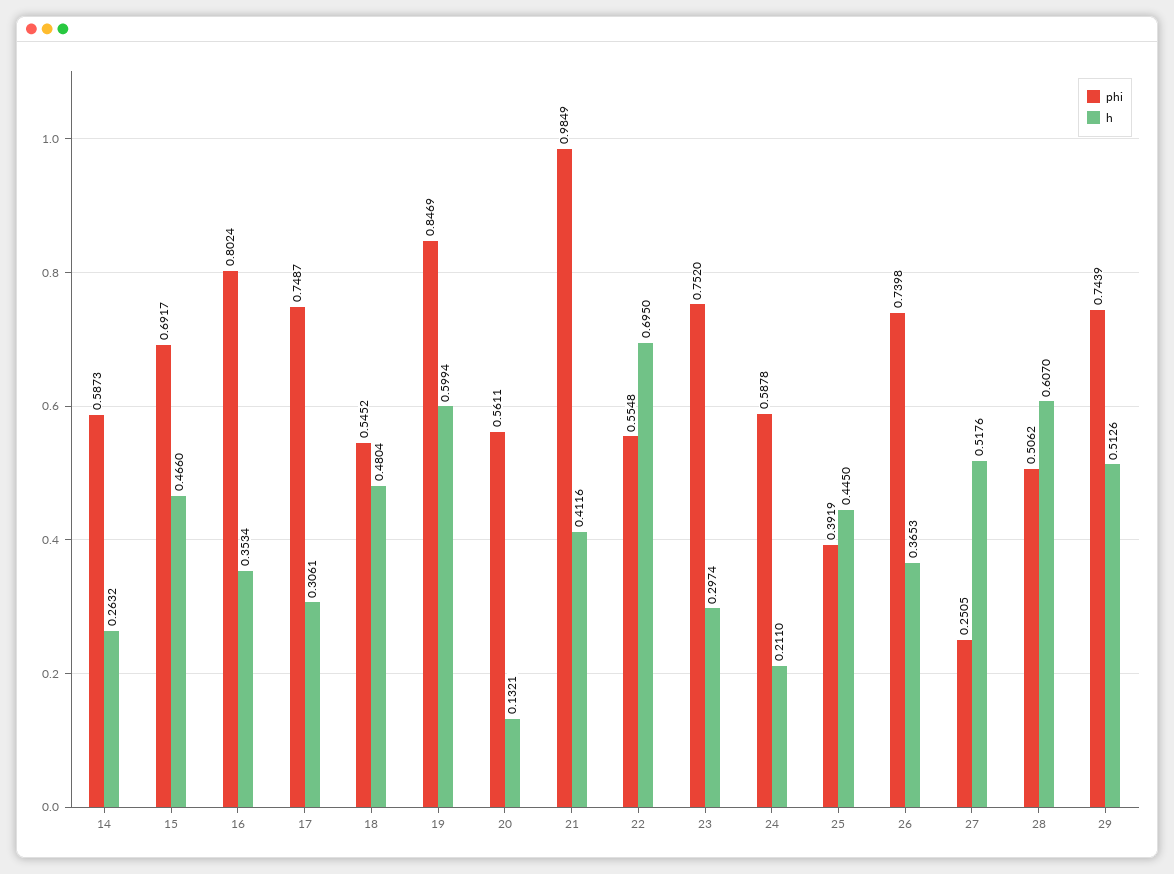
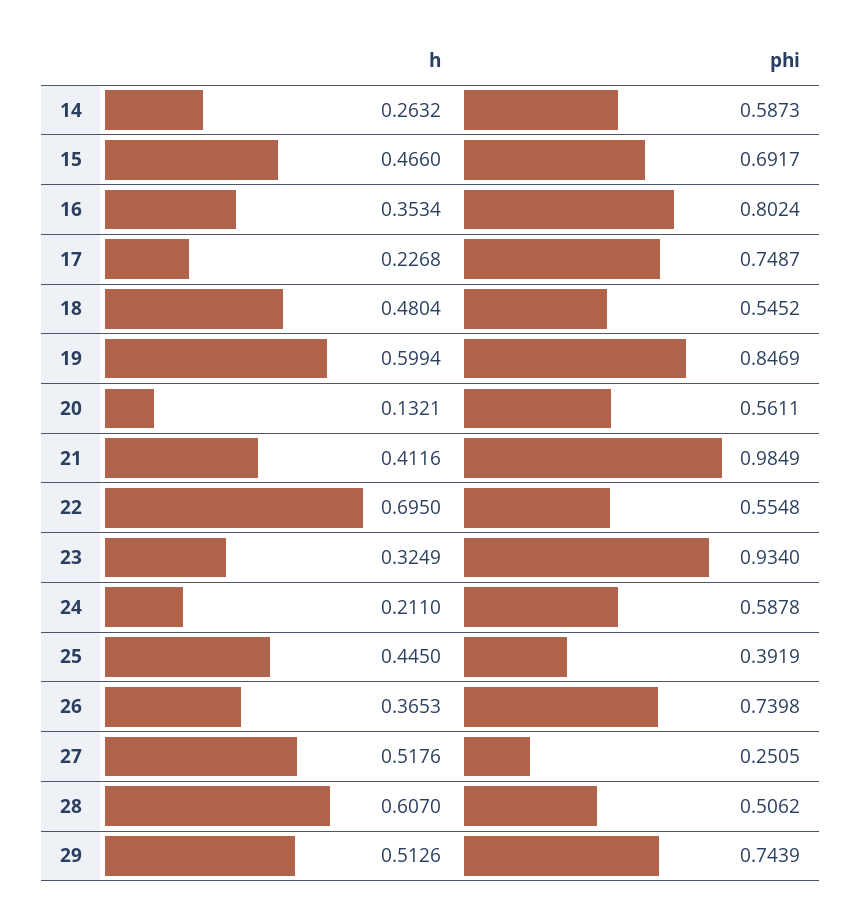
  {
    "phi": {
      "14": 0.5873,
      "15": 0.6917,
      "16": 0.8024,
      "17": 0.7487,
      "18": 0.5452,
      "19": 0.8469,
      "20": 0.5611,
      "21": 0.9849,
      "22": 0.5548,
-     "23": 0.752,
+     "23": 0.934,
      "24": 0.5878,
      "25": 0.3919,
      "26": 0.7398,
      "27": 0.2505,
      "28": 0.5062,
      "29": 0.7439
    },
    "h": {
      "14": 0.2632,
      "15": 0.466,
      "16": 0.3534,
-     "17": 0.3061,
+     "17": 0.2268,
      "18": 0.4804,
      "19": 0.5994,
      "20": 0.1321,
      "21": 0.4116,
      "22": 0.695,
-     "23": 0.2974,
+     "23": 0.3249,
      "24": 0.211,
      "25": 0.445,
      "26": 0.3653,
      "27": 0.5176,
      "28": 0.607,
      "29": 0.5126
    }
  }

